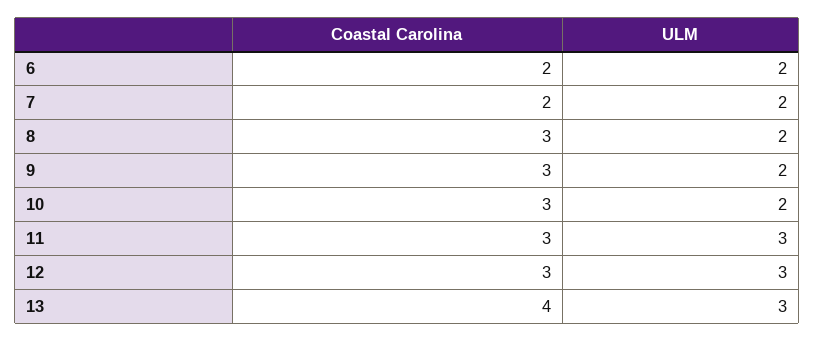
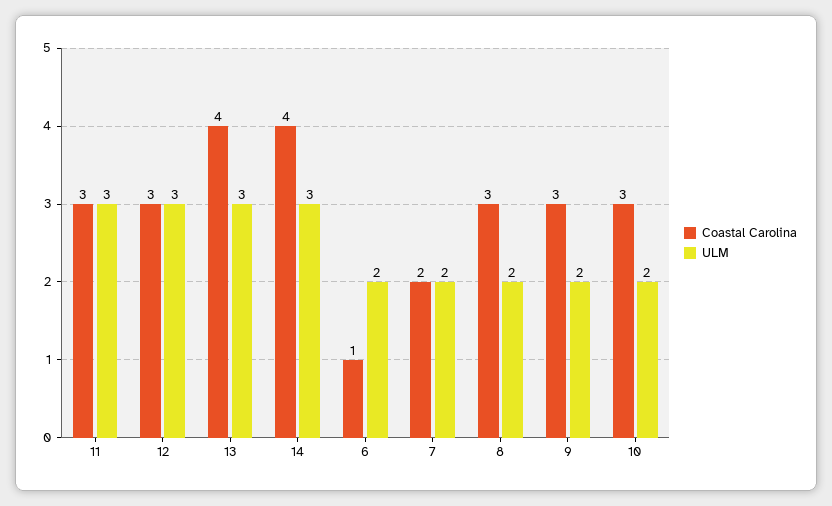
  {
    "Coastal Carolina": {
-     "6": 2,
+     "6": 1,
      "7": 2,
      "8": 3,
      "9": 3,
      "10": 3,
      "11": 3,
      "12": 3,
-     "13": 4
+     "13": 4,
+     "14": 4
    },
    "ULM": {
      "6": 2,
      "7": 2,
      "8": 2,
      "9": 2,
      "10": 2,
      "11": 3,
      "12": 3,
-     "13": 3
+     "13": 3,
+     "14": 3
    }
  }

